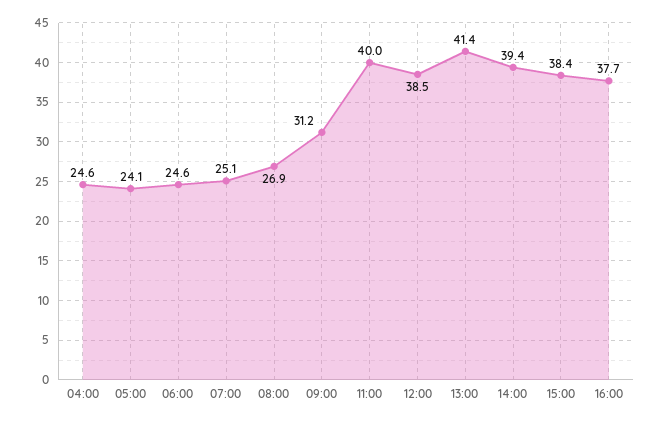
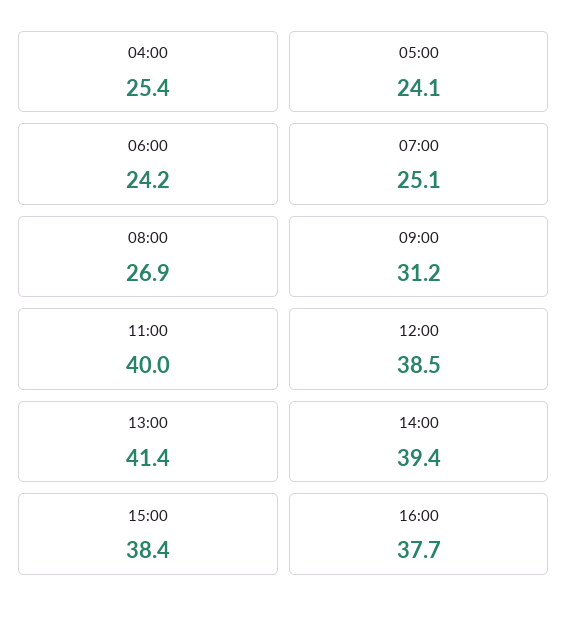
  {
-   "04:00": 24.6,
+   "04:00": 25.4,
    "05:00": 24.1,
-   "06:00": 24.6,
+   "06:00": 24.2,
    "07:00": 25.1,
    "08:00": 26.9,
    "09:00": 31.2,
    "11:00": 40,
    "12:00": 38.5,
    "13:00": 41.4,
    "14:00": 39.4,
    "15:00": 38.4,
    "16:00": 37.7
  }

